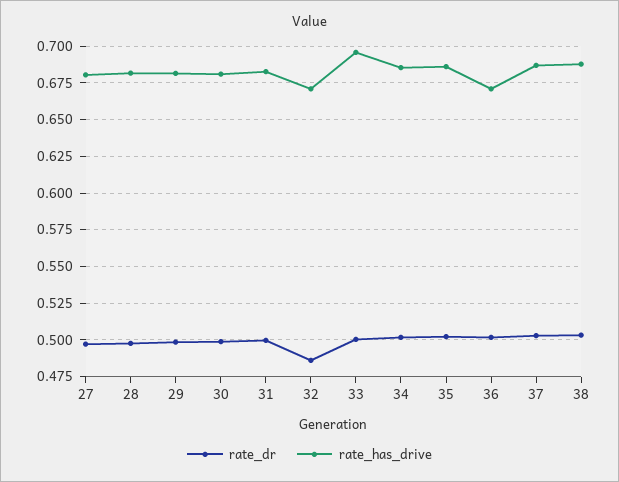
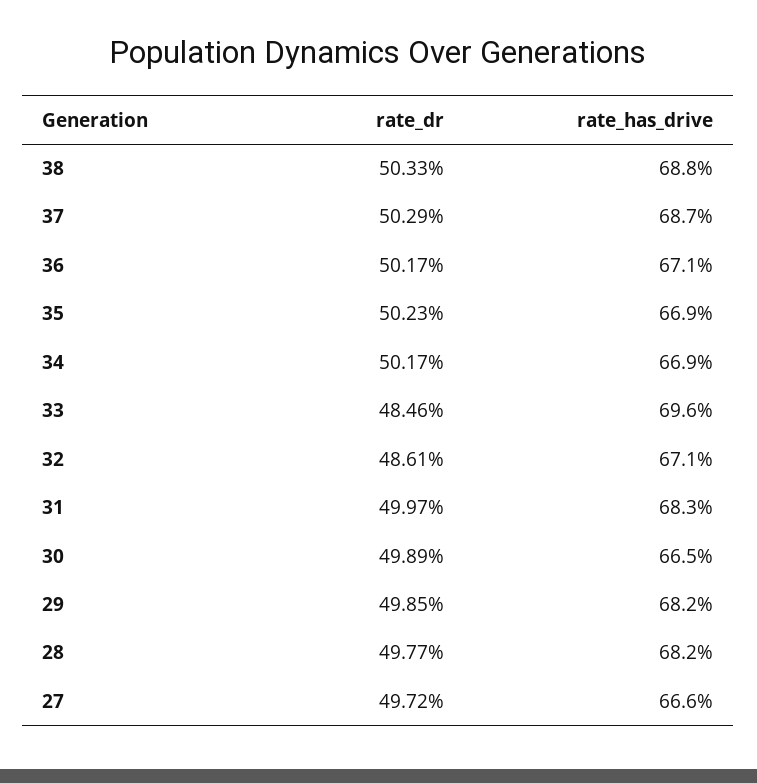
  {
    "rate_dr": {
      "27": 0.4972,
      "28": 0.4977,
      "29": 0.4985,
      "30": 0.4989,
      "31": 0.4997,
      "32": 0.4861,
-     "33": 0.5,
+     "33": 0.4846,
      "34": 0.5017,
      "35": 0.5023,
      "36": 0.5017,
      "37": 0.5029,
      "38": 0.5033
    },
    "rate_has_drive": {
-     "27": 0.68,
+     "27": 0.666,
      "28": 0.682,
      "29": 0.682,
-     "30": 0.68,
+     "30": 0.665,
      "31": 0.683,
      "32": 0.671,
      "33": 0.696,
-     "34": 0.685,
+     "34": 0.669,
-     "35": 0.685,
+     "35": 0.669,
      "36": 0.671,
      "37": 0.687,
      "38": 0.688
    }
  }

